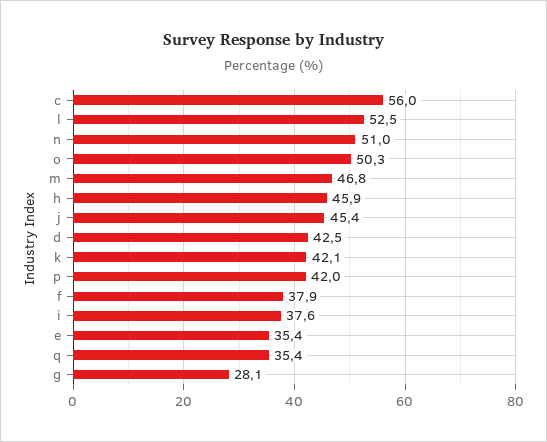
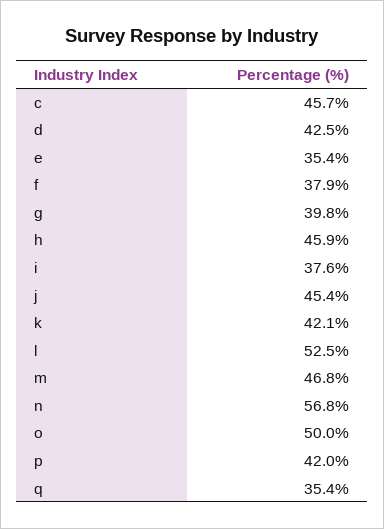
  {
-   "c": 56,
+   "c": 45.7,
    "l": 52.5,
-   "n": 51,
+   "n": 56.8,
-   "o": 50.3,
+   "o": 50,
    "m": 46.8,
    "h": 45.9,
    "j": 45.4,
    "d": 42.5,
    "k": 42.1,
    "p": 42,
    "f": 37.9,
    "i": 37.6,
    "e": 35.4,
    "q": 35.4,
-   "g": 28.1
+   "g": 39.8
  }

